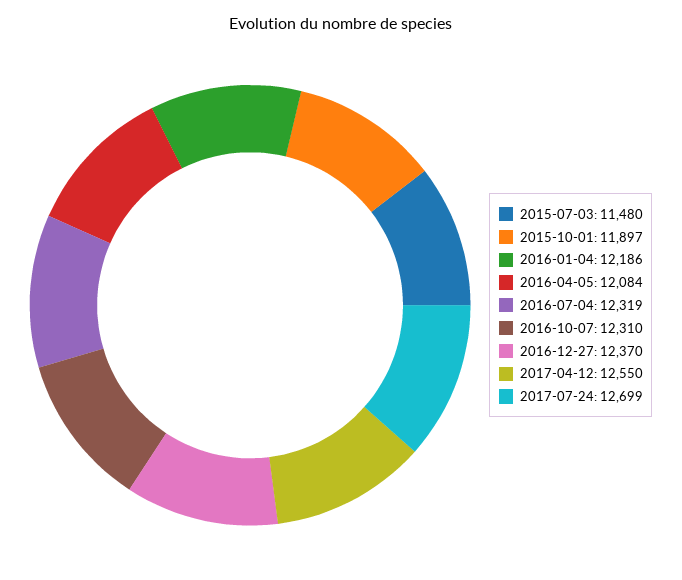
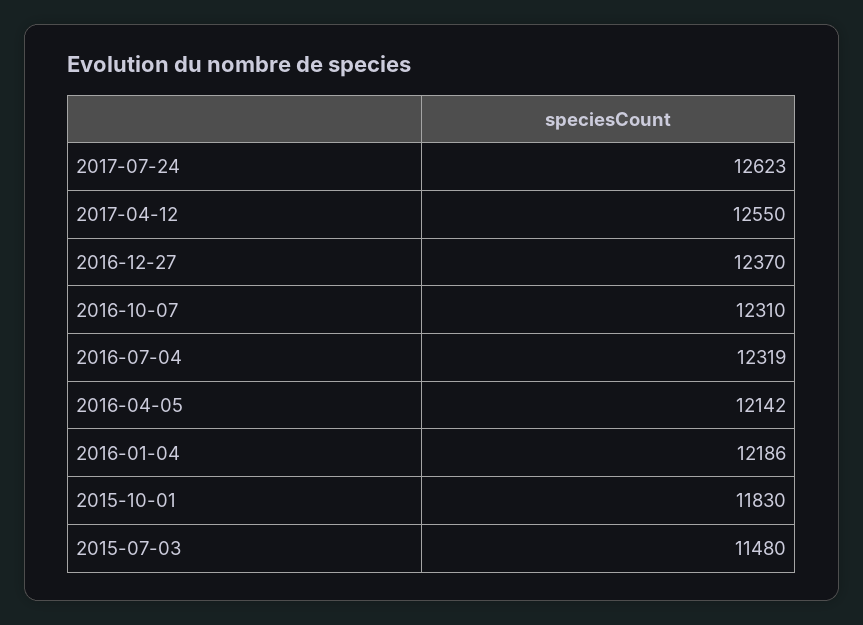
  {
    "2015-07-03": 11480,
-   "2015-10-01": 11897,
+   "2015-10-01": 11830,
    "2016-01-04": 12186,
-   "2016-04-05": 12084,
+   "2016-04-05": 12142,
    "2016-07-04": 12319,
    "2016-10-07": 12310,
    "2016-12-27": 12370,
    "2017-04-12": 12550,
-   "2017-07-24": 12699
+   "2017-07-24": 12623
  }

